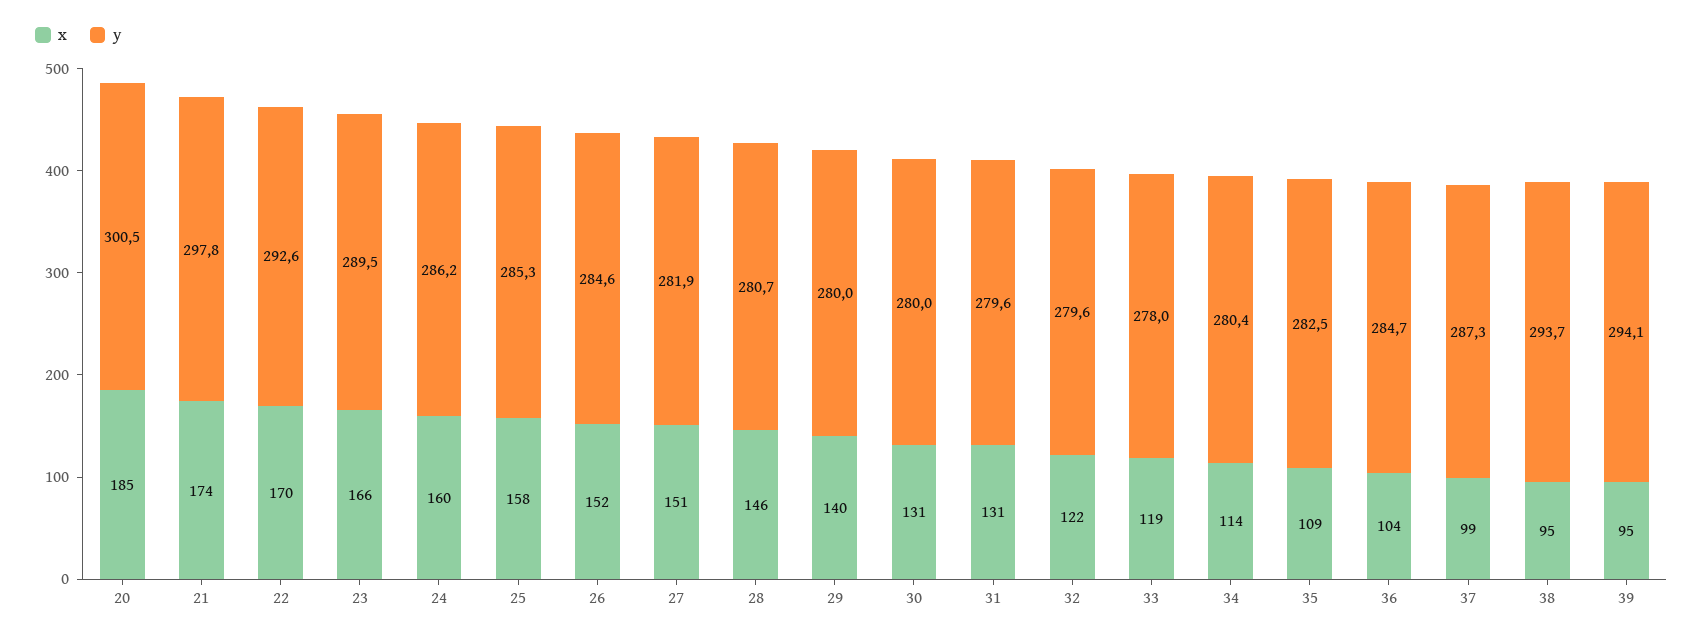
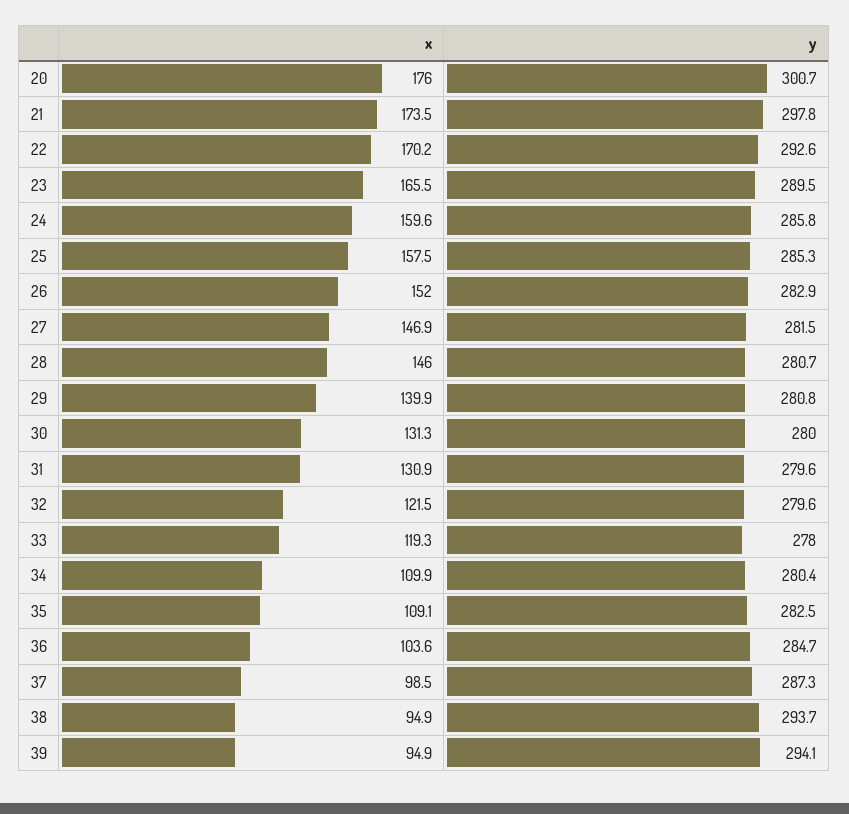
  {
    "x": {
-     "20": 185,
+     "20": 176,
      "21": 173.5,
      "22": 170.2,
      "23": 165.5,
      "24": 159.6,
      "25": 157.5,
      "26": 152,
-     "27": 151,
+     "27": 146.9,
      "28": 146,
      "29": 139.9,
      "30": 131.3,
      "31": 130.9,
      "32": 121.5,
      "33": 119.3,
-     "34": 114,
+     "34": 109.9,
      "35": 109.1,
      "36": 103.6,
      "37": 98.5,
      "38": 94.9,
      "39": 94.9
    },
    "y": {
-     "20": 300.5,
+     "20": 300.7,
      "21": 297.8,
      "22": 292.6,
      "23": 289.5,
-     "24": 286.2,
+     "24": 285.8,
      "25": 285.3,
-     "26": 284.6,
+     "26": 282.9,
-     "27": 281.9,
+     "27": 281.5,
      "28": 280.7,
-     "29": 280,
+     "29": 280.8,
      "30": 280,
      "31": 279.6,
      "32": 279.6,
      "33": 278,
      "34": 280.4,
      "35": 282.5,
      "36": 284.7,
      "37": 287.3,
      "38": 293.7,
      "39": 294.1
    }
  }

